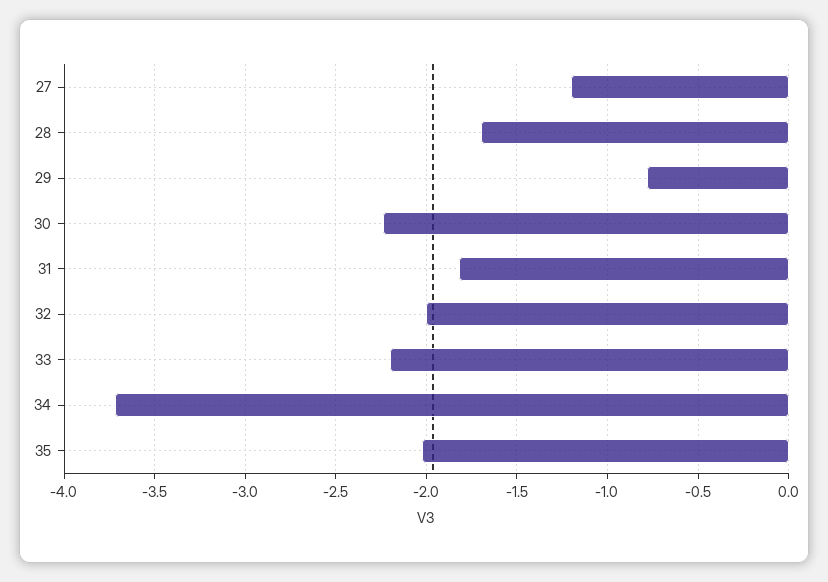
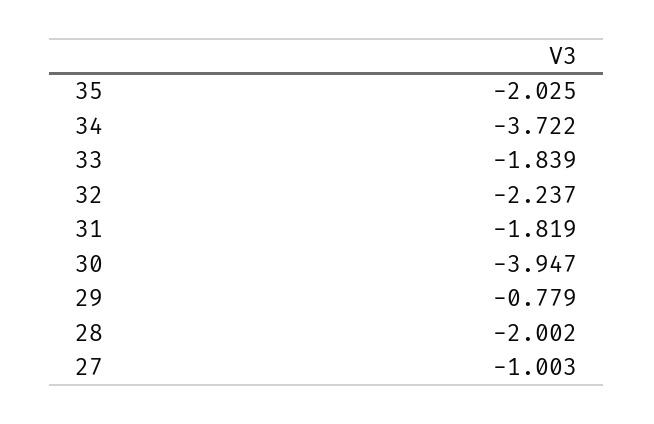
  {
-   "27": -1.2,
+   "27": -1.003,
-   "28": -1.7,
+   "28": -2.002,
    "29": -0.779,
-   "30": -2.25,
+   "30": -3.947,
    "31": -1.819,
-   "32": -2,
+   "32": -2.237,
-   "33": -2.2,
+   "33": -1.839,
    "34": -3.722,
    "35": -2.025
  }

